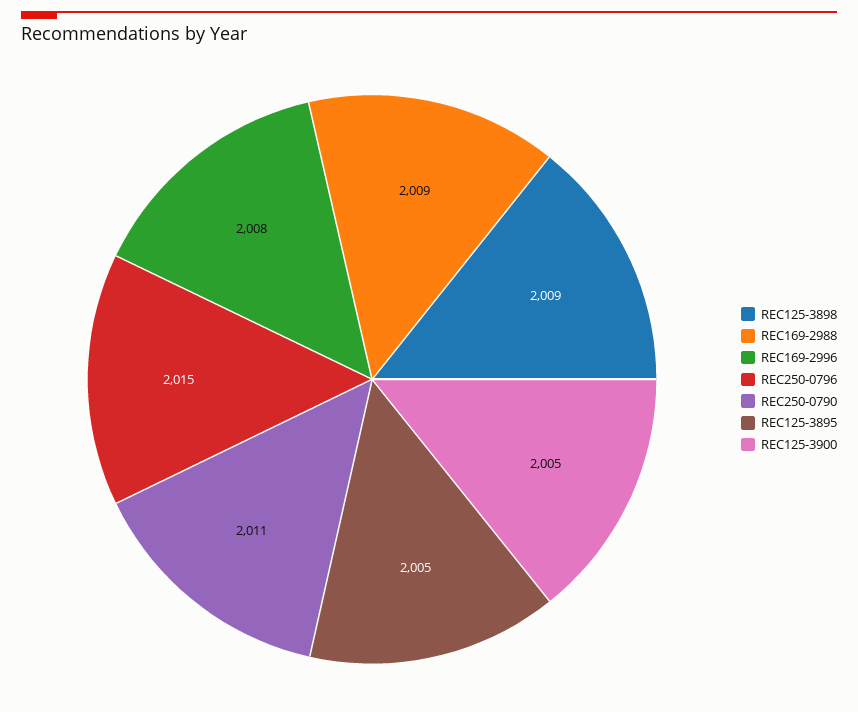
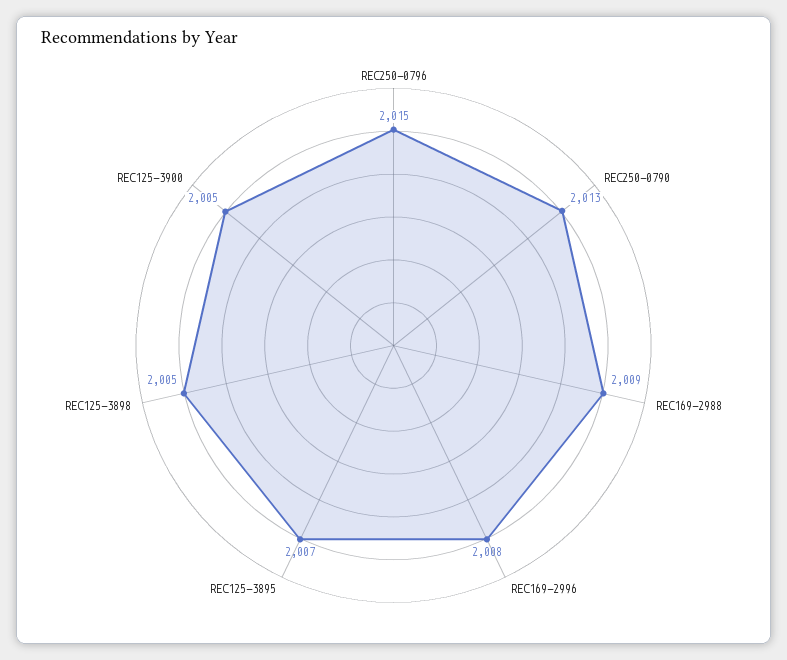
  {
-   "REC125-3898": 2009,
+   "REC125-3898": 2005,
    "REC169-2988": 2009,
    "REC169-2996": 2008,
    "REC250-0796": 2015,
-   "REC250-0790": 2011,
+   "REC250-0790": 2013,
-   "REC125-3895": 2005,
+   "REC125-3895": 2007,
    "REC125-3900": 2005
  }

